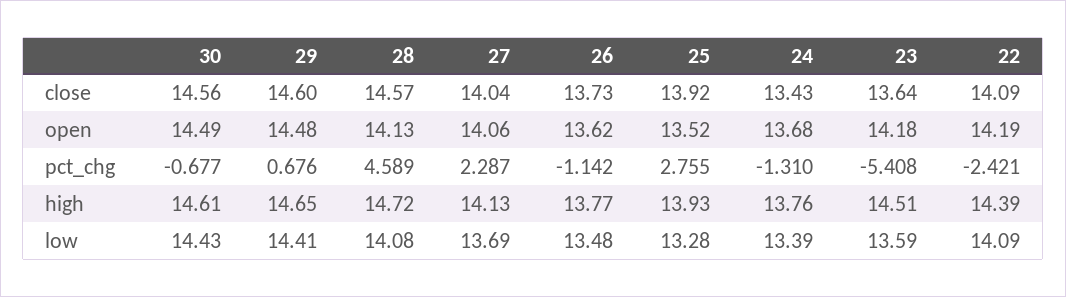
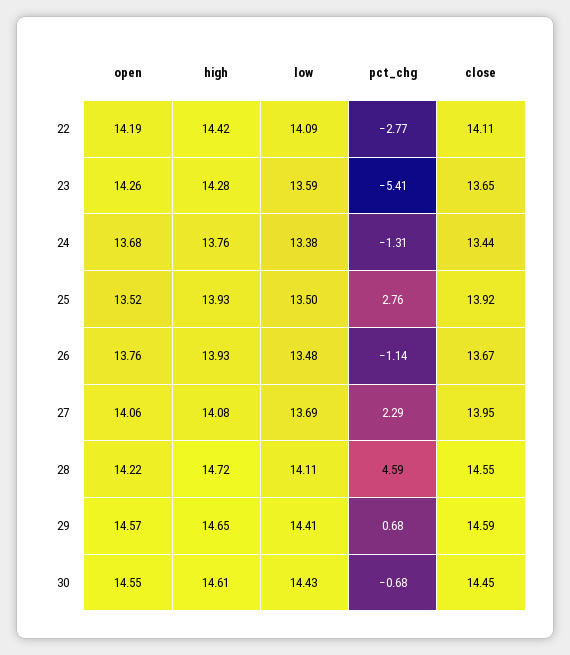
  {
    "30": {
-     "close": 14.56,
+     "close": 14.45,
-     "open": 14.49,
+     "open": 14.55,
      "pct_chg": -0.677,
      "high": 14.61,
      "low": 14.43
    },
    "29": {
-     "close": 14.6,
+     "close": 14.59,
-     "open": 14.48,
+     "open": 14.57,
      "pct_chg": 0.676,
      "high": 14.65,
      "low": 14.41
    },
    "28": {
-     "close": 14.57,
+     "close": 14.55,
-     "open": 14.13,
+     "open": 14.22,
      "pct_chg": 4.589,
      "high": 14.72,
-     "low": 14.08
+     "low": 14.11
    },
    "27": {
-     "close": 14.04,
+     "close": 13.95,
      "open": 14.06,
      "pct_chg": 2.287,
-     "high": 14.13,
+     "high": 14.08,
      "low": 13.69
    },
    "26": {
-     "close": 13.73,
+     "close": 13.67,
-     "open": 13.62,
+     "open": 13.76,
      "pct_chg": -1.142,
-     "high": 13.77,
+     "high": 13.93,
      "low": 13.48
    },
    "25": {
      "close": 13.92,
      "open": 13.52,
      "pct_chg": 2.755,
      "high": 13.93,
-     "low": 13.28
+     "low": 13.5
    },
    "24": {
-     "close": 13.43,
+     "close": 13.44,
      "open": 13.68,
      "pct_chg": -1.31,
      "high": 13.76,
-     "low": 13.39
+     "low": 13.38
    },
    "23": {
-     "close": 13.64,
+     "close": 13.65,
-     "open": 14.18,
+     "open": 14.26,
      "pct_chg": -5.408,
-     "high": 14.51,
+     "high": 14.28,
      "low": 13.59
    },
    "22": {
-     "close": 14.09,
+     "close": 14.11,
      "open": 14.19,
-     "pct_chg": -2.421,
+     "pct_chg": -2.77,
-     "high": 14.39,
+     "high": 14.42,
      "low": 14.09
    }
  }

